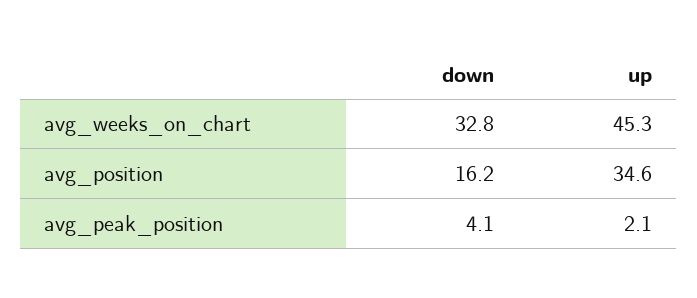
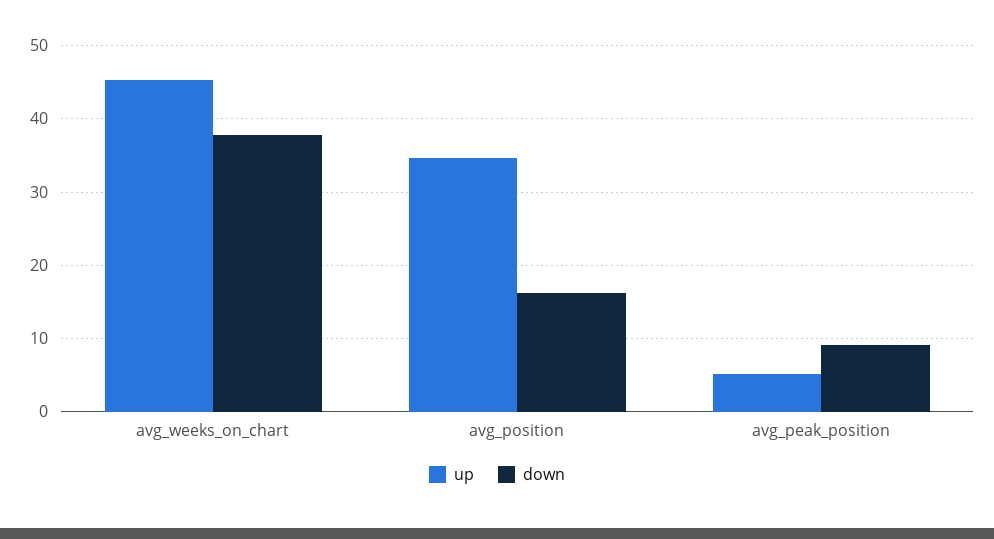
  {
    "down": {
-     "avg_weeks_on_chart": 32.8,
+     "avg_weeks_on_chart": 38,
      "avg_position": 16.2,
-     "avg_peak_position": 4.1
+     "avg_peak_position": 9
    },
    "up": {
      "avg_weeks_on_chart": 45.3,
      "avg_position": 34.6,
-     "avg_peak_position": 2.1
+     "avg_peak_position": 5
    }
  }

